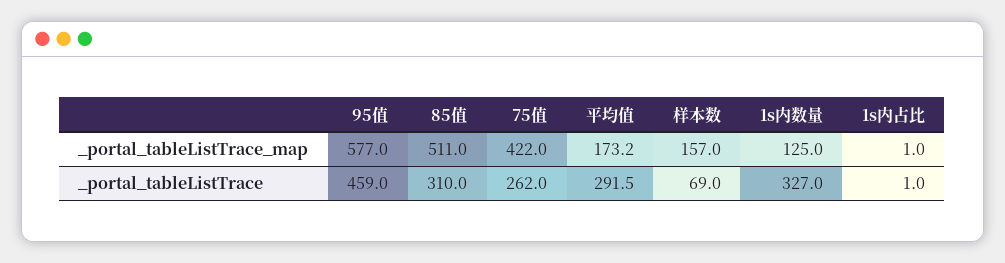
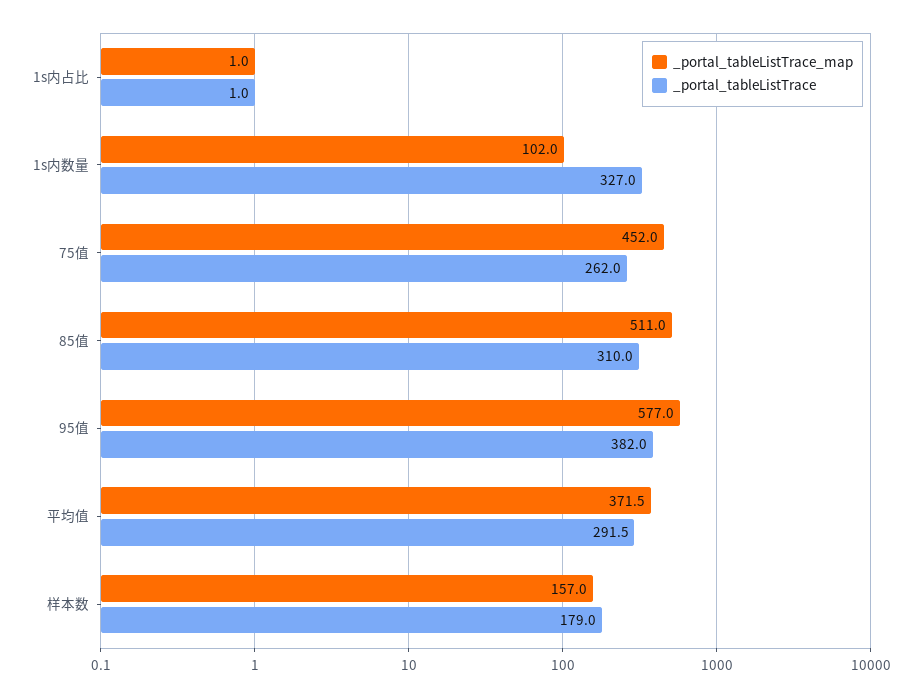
  {
    "_portal_tableListTrace_map": {
      "95值": 577,
      "85值": 511,
-     "75值": 422,
+     "75值": 452,
-     "平均值": 173.2,
+     "平均值": 371.5,
      "样本数": 157,
-     "1s内数量": 125,
+     "1s内数量": 102,
      "1s内占比": 1
    },
    "_portal_tableListTrace": {
-     "95值": 459,
+     "95值": 382,
      "85值": 310,
      "75值": 262,
      "平均值": 291.5,
-     "样本数": 69,
+     "样本数": 179,
      "1s内数量": 327,
      "1s内占比": 1
    }
  }

